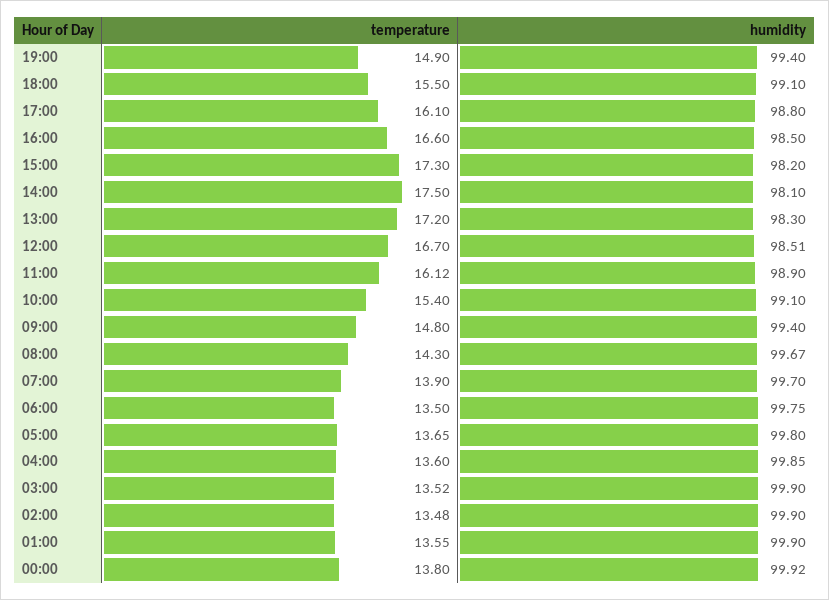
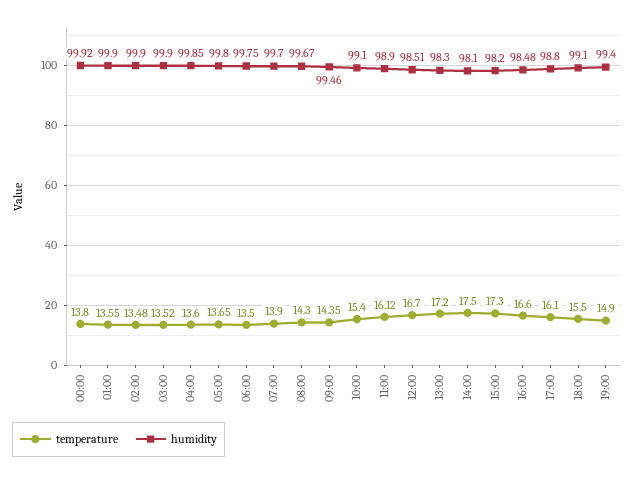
  {
    "temperature": {
      "19:00": 14.9,
      "18:00": 15.5,
      "17:00": 16.1,
      "16:00": 16.6,
      "15:00": 17.3,
      "14:00": 17.5,
      "13:00": 17.2,
      "12:00": 16.7,
      "11:00": 16.12,
      "10:00": 15.4,
-     "09:00": 14.8,
+     "09:00": 14.35,
      "08:00": 14.3,
      "07:00": 13.9,
      "06:00": 13.5,
      "05:00": 13.65,
      "04:00": 13.6,
      "03:00": 13.52,
      "02:00": 13.48,
      "01:00": 13.55,
      "00:00": 13.8
    },
    "humidity": {
      "19:00": 99.4,
      "18:00": 99.1,
      "17:00": 98.8,
-     "16:00": 98.5,
+     "16:00": 98.48,
      "15:00": 98.2,
      "14:00": 98.1,
      "13:00": 98.3,
      "12:00": 98.51,
      "11:00": 98.9,
      "10:00": 99.1,
-     "09:00": 99.4,
+     "09:00": 99.46,
      "08:00": 99.67,
      "07:00": 99.7,
      "06:00": 99.75,
      "05:00": 99.8,
      "04:00": 99.85,
      "03:00": 99.9,
      "02:00": 99.9,
      "01:00": 99.9,
      "00:00": 99.92
    }
  }

